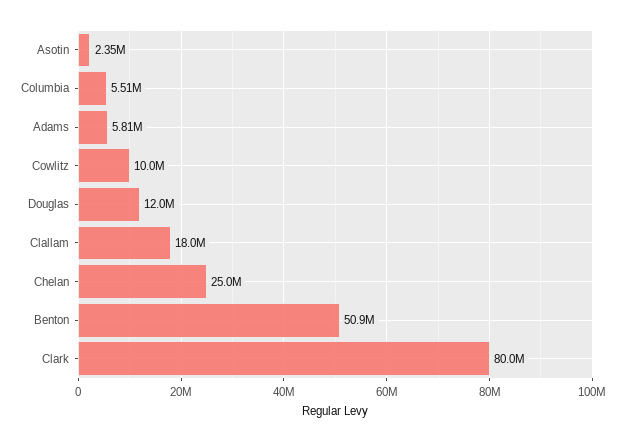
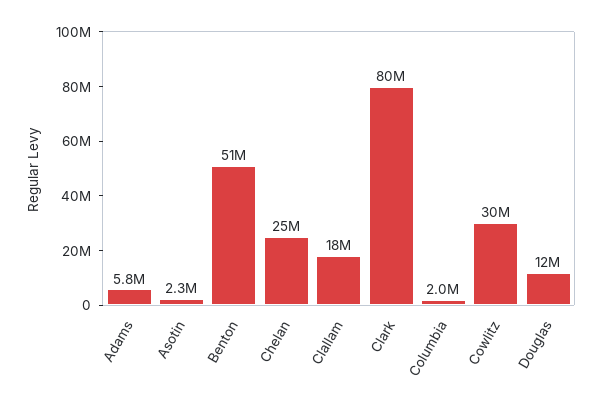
  {
    "Asotin": 2350000,
-   "Columbia": 5510000,
+   "Columbia": 2000000,
    "Adams": 5810000,
-   "Cowlitz": 10000000,
+   "Cowlitz": 30000000,
    "Douglas": 12000000,
    "Clallam": 18000000,
    "Chelan": 25000000,
    "Benton": 50900000,
    "Clark": 80000000
  }

